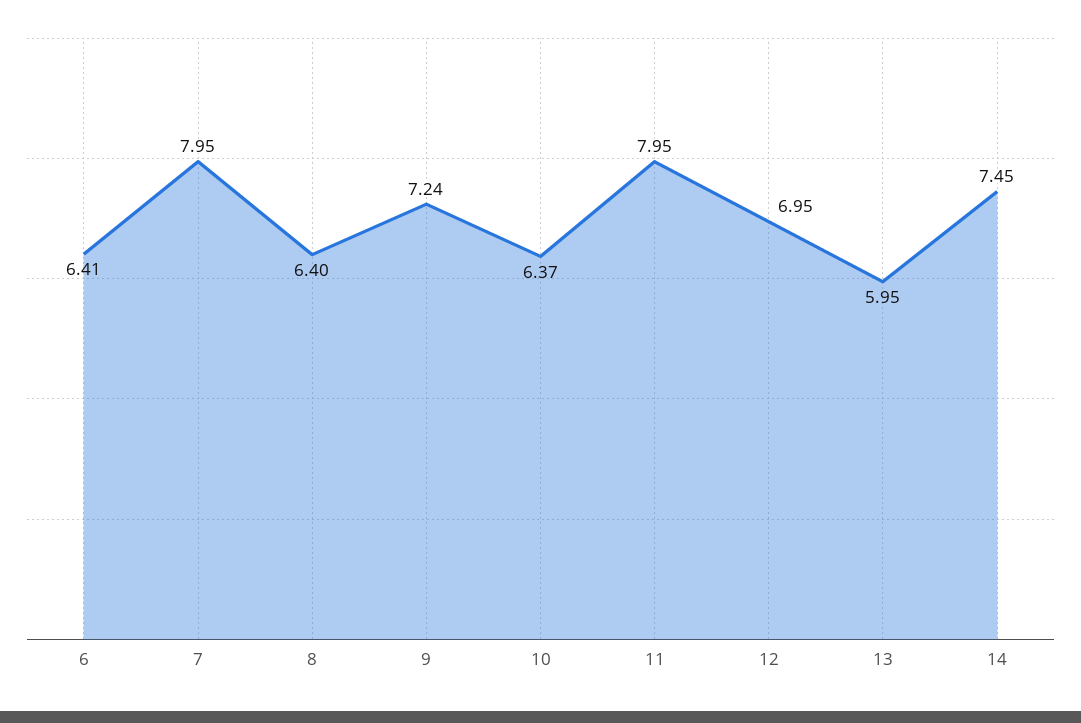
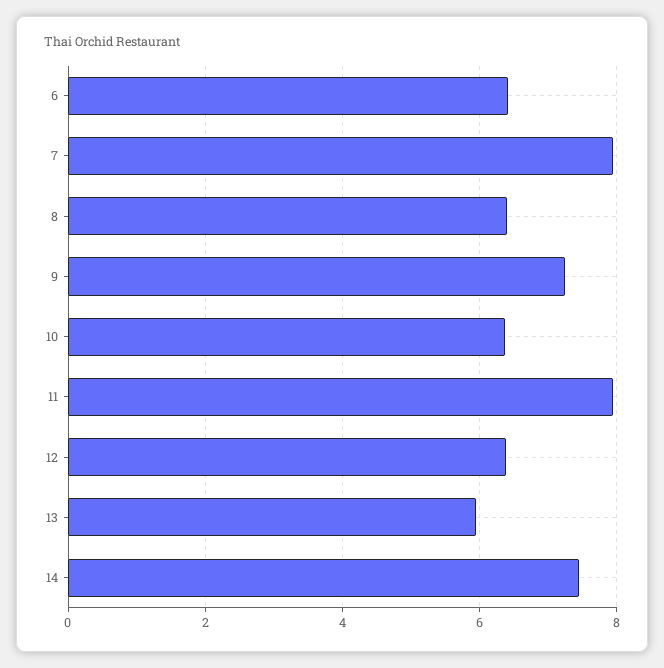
  {
    "6": 6.41,
    "7": 7.95,
    "8": 6.4,
    "9": 7.24,
    "10": 6.37,
    "11": 7.95,
-   "12": 6.95,
+   "12": 6.4,
    "13": 5.95,
    "14": 7.45
  }

